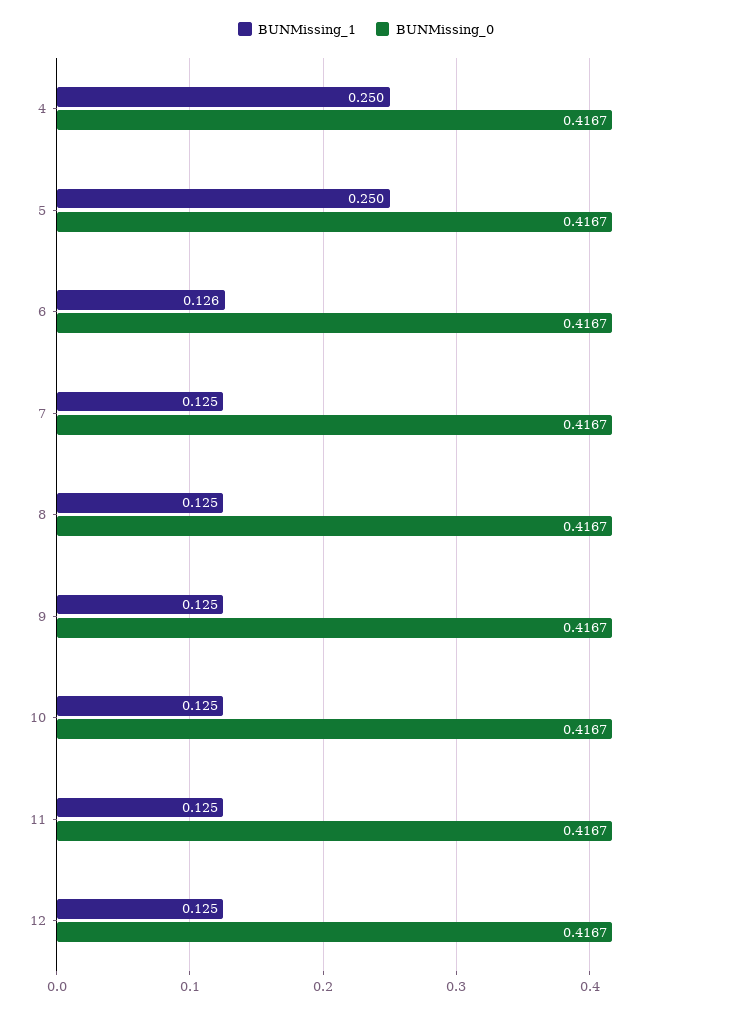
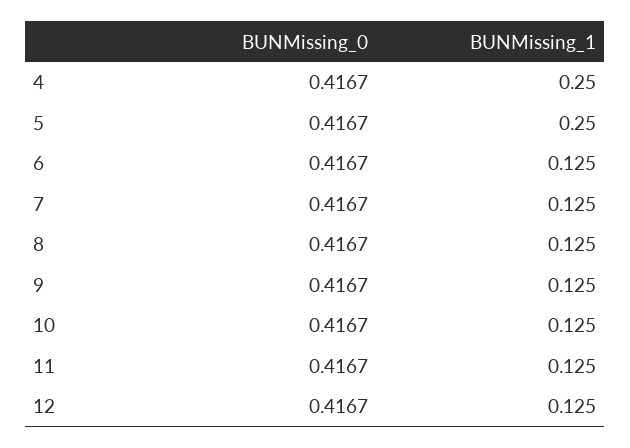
  {
    "BUNMissing_1": {
      "4": 0.25,
      "5": 0.25,
-     "6": 0.126,
+     "6": 0.125,
      "7": 0.125,
      "8": 0.125,
      "9": 0.125,
      "10": 0.125,
      "11": 0.125,
      "12": 0.125
    },
    "BUNMissing_0": {
      "4": 0.4167,
      "5": 0.4167,
      "6": 0.4167,
      "7": 0.4167,
      "8": 0.4167,
      "9": 0.4167,
      "10": 0.4167,
      "11": 0.4167,
      "12": 0.4167
    }
  }

